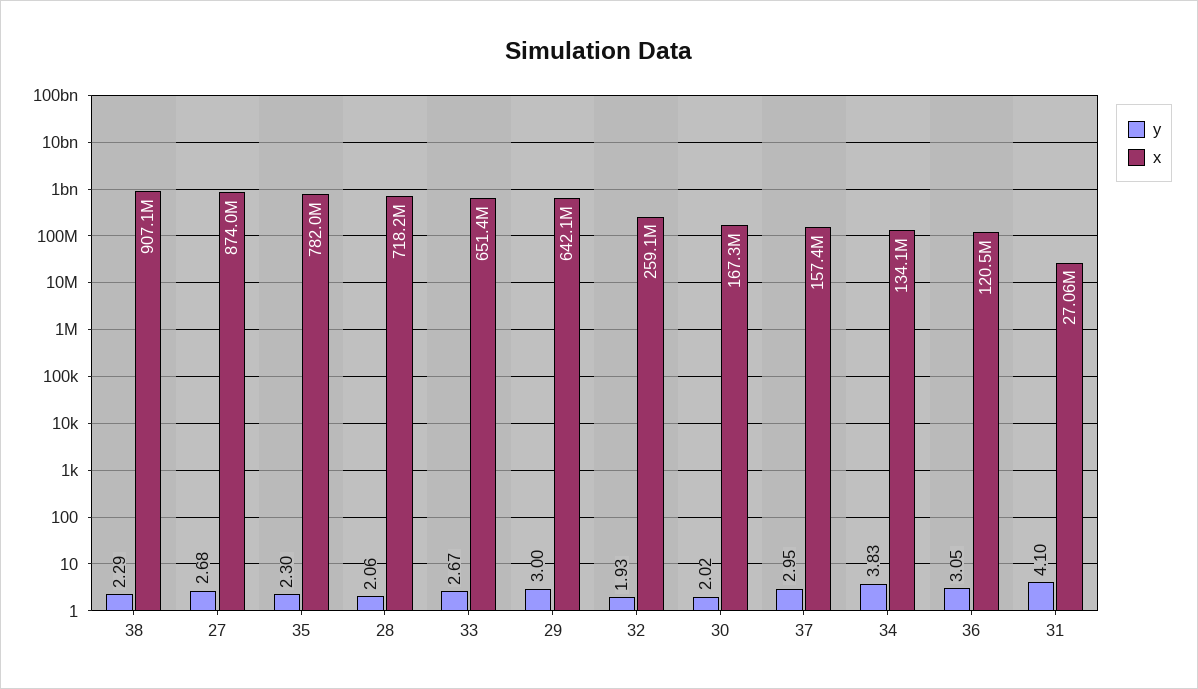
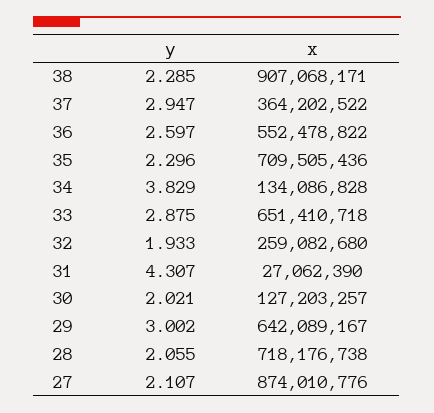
  {
    "y": {
      "38": 2.285,
-     "27": 2.68,
+     "27": 2.107,
      "35": 2.296,
      "28": 2.055,
-     "33": 2.67,
+     "33": 2.875,
      "29": 3.002,
      "32": 1.933,
      "30": 2.021,
      "37": 2.947,
      "34": 3.829,
-     "36": 3.05,
+     "36": 2.597,
-     "31": 4.1
+     "31": 4.307
    },
    "x": {
      "38": 907068171,
      "27": 874010776,
-     "35": 782000000,
+     "35": 709505436,
      "28": 718176738,
      "33": 651410718,
      "29": 642089167,
      "32": 259082680,
-     "30": 167300000,
+     "30": 127203257,
-     "37": 157400000,
+     "37": 364202522,
      "34": 134086828,
-     "36": 120500000,
+     "36": 552478822,
      "31": 27062390
    }
  }

